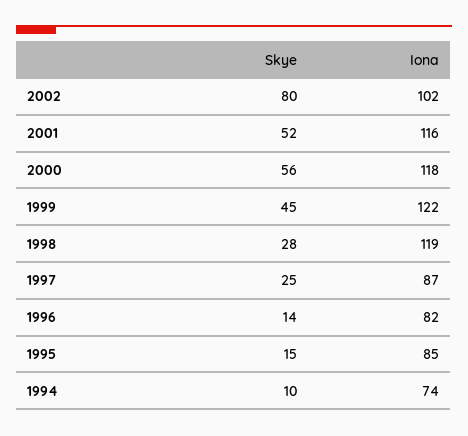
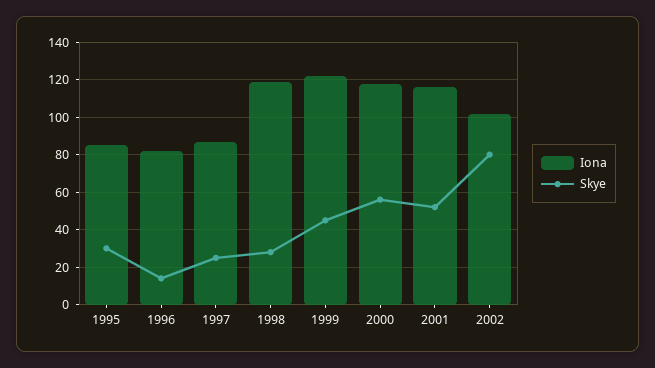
  {
    "Skye": {
      "2002": 80,
      "2001": 52,
      "2000": 56,
      "1999": 45,
      "1998": 28,
      "1997": 25,
      "1996": 14,
-     "1995": 15,
+     "1995": 30
-     "1994": 10
    },
    "Iona": {
      "2002": 102,
      "2001": 116,
      "2000": 118,
      "1999": 122,
      "1998": 119,
      "1997": 87,
      "1996": 82,
-     "1995": 85,
+     "1995": 85
-     "1994": 74
    }
  }

